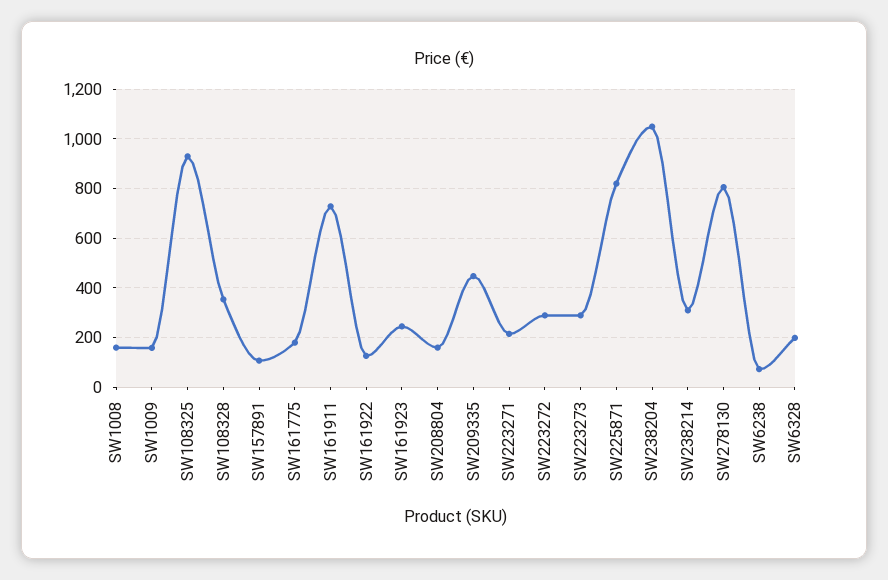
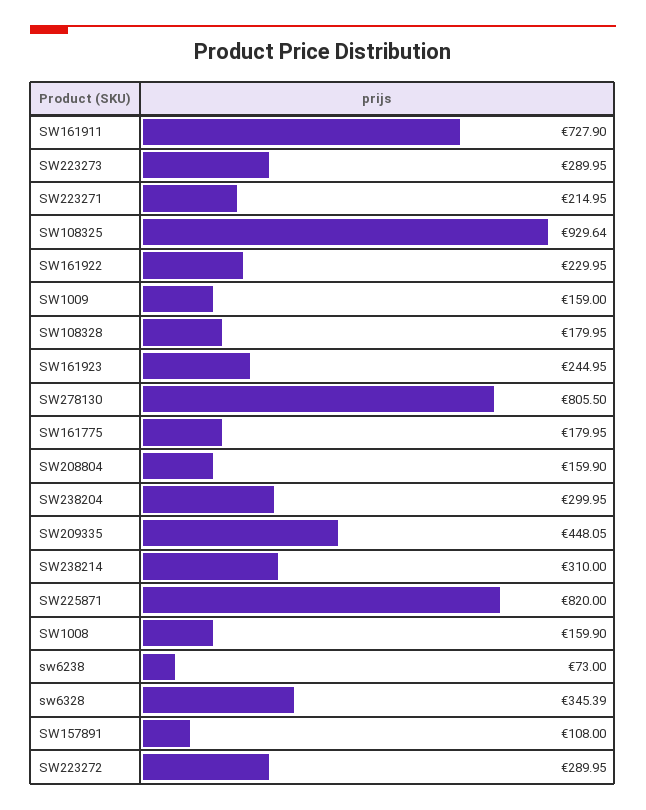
  {
    "SW1008": 159.9,
    "SW1009": 159,
    "SW108325": 929.64,
-   "SW108328": 350,
+   "SW108328": 179.95,
    "SW157891": 108,
    "SW161775": 179.95,
    "SW161911": 727.9,
-   "SW161922": 125,
+   "SW161922": 229.95,
    "SW161923": 244.95,
    "SW208804": 159.9,
    "SW209335": 448.05,
    "SW223271": 214.95,
    "SW223272": 289.95,
    "SW223273": 289.95,
    "SW225871": 820,
-   "SW238204": 1050,
+   "SW238204": 299.95,
    "SW238214": 310,
    "SW278130": 805.5,
    "SW6238": 73,
-   "SW6328": 200
+   "SW6328": 345.39
  }

